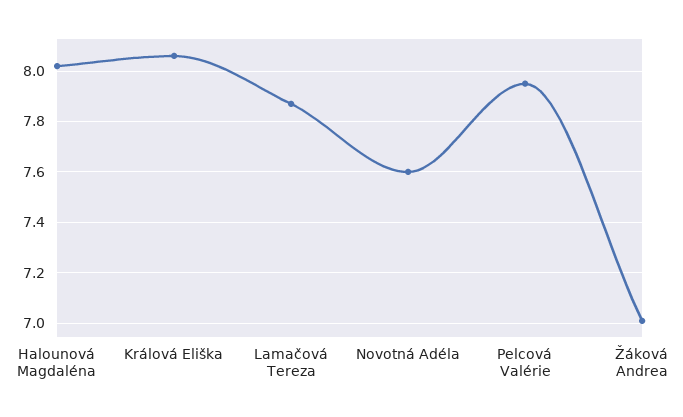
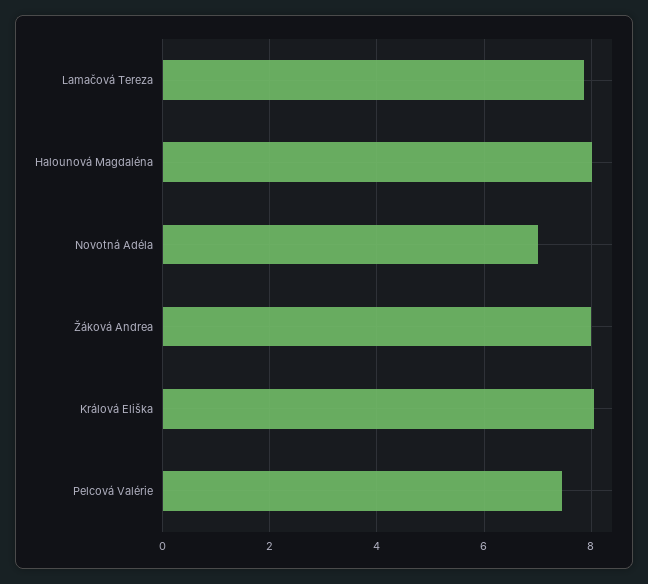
  {
    "Halounová Magdaléna": 8,
    "Králová Eliška": 8.05,
    "Lamačová Tereza": 7.85,
-   "Novotná Adéla": 7.6,
+   "Novotná Adéla": 7,
-   "Pelcová Valérie": 7.95,
+   "Pelcová Valérie": 7.4,
-   "Žáková Andrea": 7
+   "Žáková Andrea": 8
  }

